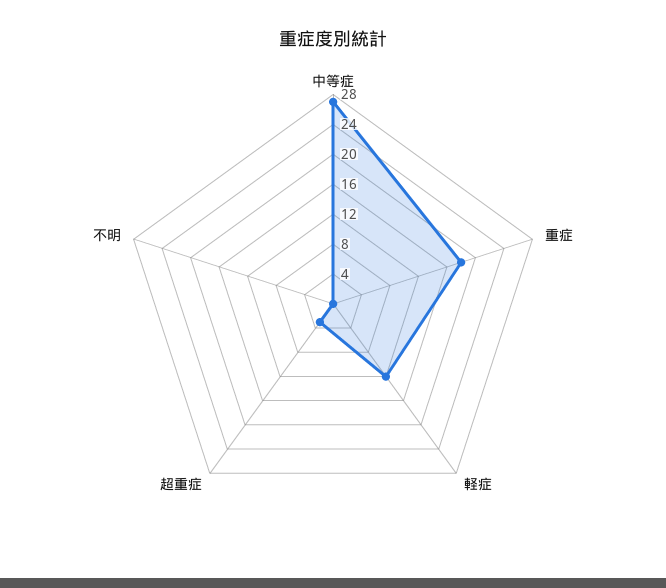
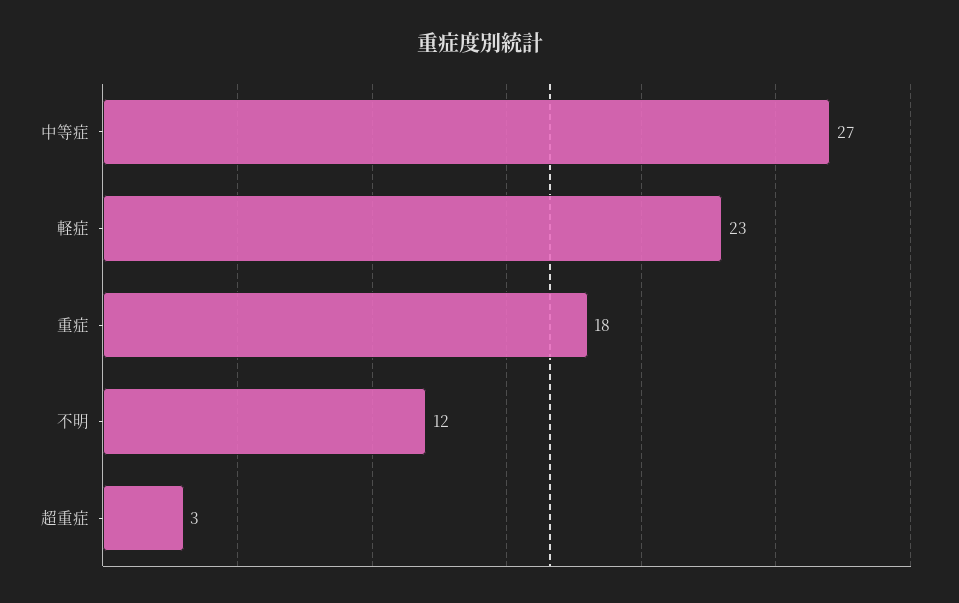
  {
    "中等症": 27,
    "重症": 18,
-   "軽症": 12,
+   "軽症": 23,
    "超重症": 3,
-   "不明": 0
+   "不明": 12
  }

